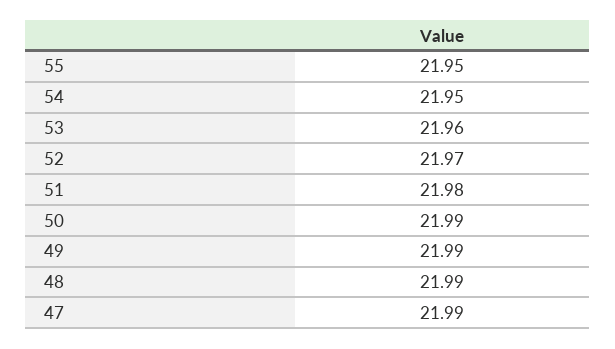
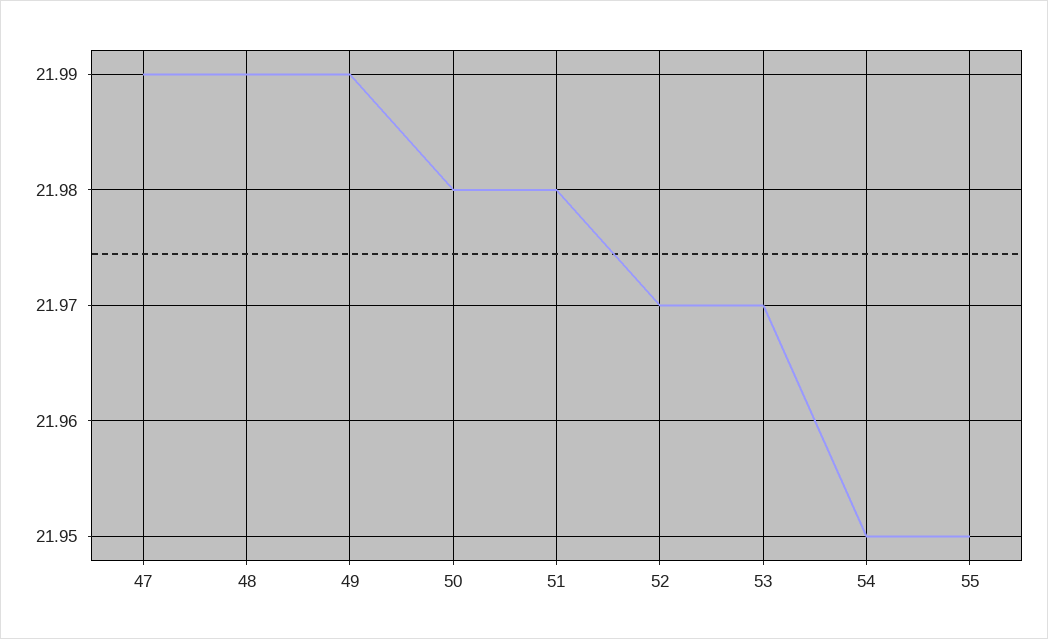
  {
    "55": 21.95,
    "54": 21.95,
-   "53": 21.96,
+   "53": 21.97,
    "52": 21.97,
    "51": 21.98,
-   "50": 21.99,
+   "50": 21.98,
    "49": 21.99,
    "48": 21.99,
    "47": 21.99
  }

